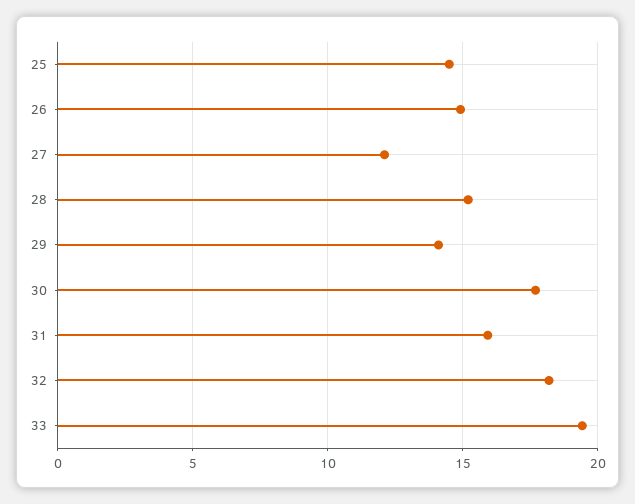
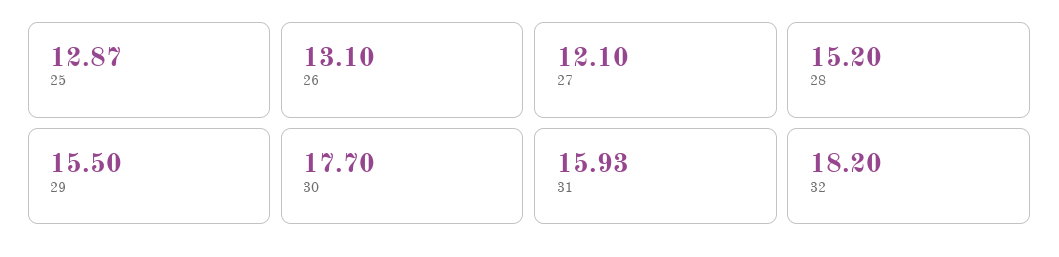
  {
-   "25": 14.5,
+   "25": 12.87,
-   "26": 15,
+   "26": 13.1,
    "27": 12.1,
    "28": 15.2,
-   "29": 14,
+   "29": 15.5,
    "30": 17.7,
    "31": 15.93,
-   "32": 18.2,
+   "32": 18.2
-   "33": 19.5
  }

